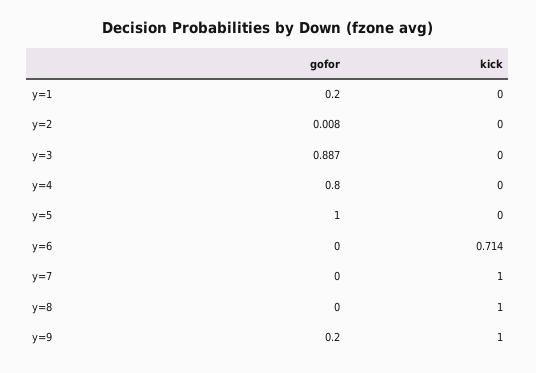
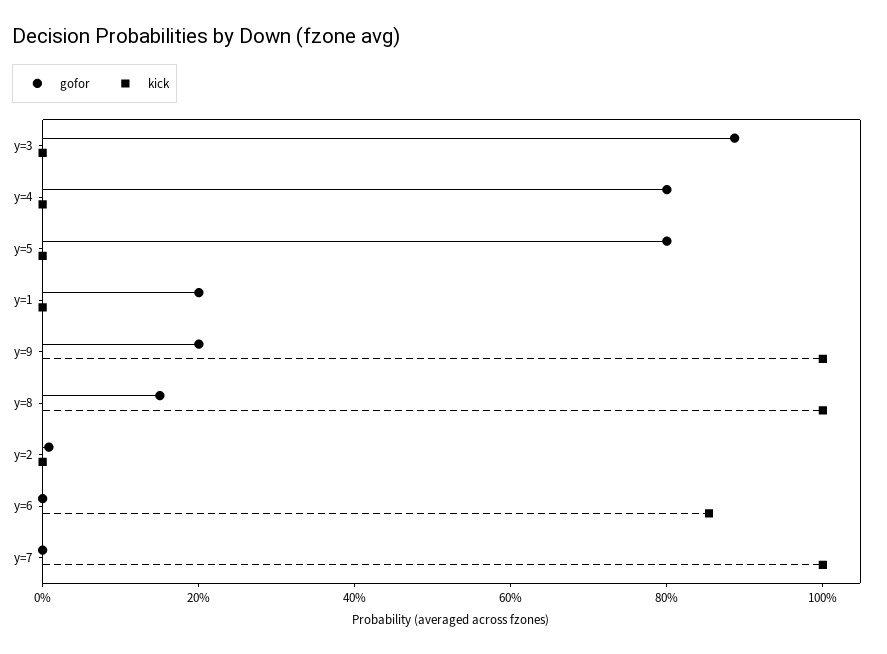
  {
    "gofor": {
      "y=1": 0.2,
      "y=2": 0.008,
      "y=3": 0.887,
      "y=4": 0.8,
-     "y=5": 1,
+     "y=5": 0.8,
      "y=6": 0,
      "y=7": 0,
-     "y=8": 0,
+     "y=8": 0.15,
      "y=9": 0.2
    },
    "kick": {
      "y=1": 0,
      "y=2": 0,
      "y=3": 0,
      "y=4": 0,
      "y=5": 0,
-     "y=6": 0.714,
+     "y=6": 0.85,
      "y=7": 1,
      "y=8": 1,
      "y=9": 1
    }
  }

